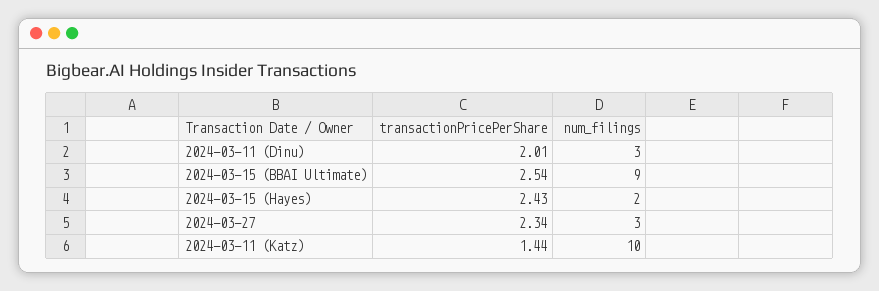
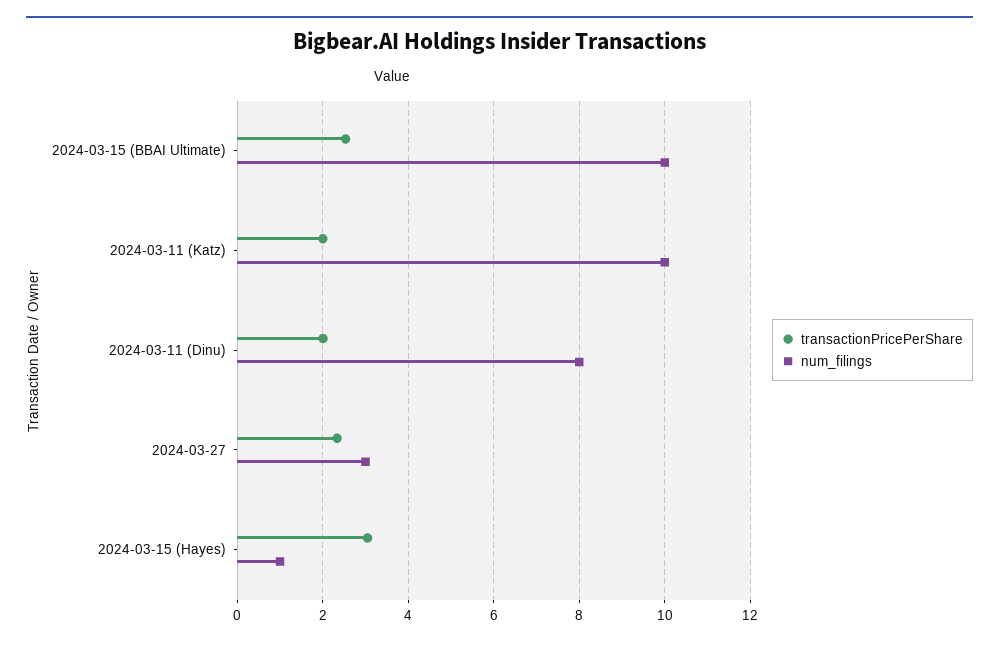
  {
    "transactionPricePerShare": {
      "2024-03-11 (Dinu)": 2.01,
      "2024-03-15 (BBAI Ultimate)": 2.54,
-     "2024-03-15 (Hayes)": 2.43,
+     "2024-03-15 (Hayes)": 3,
      "2024-03-27": 2.34,
-     "2024-03-11 (Katz)": 1.44
+     "2024-03-11 (Katz)": 2
    },
    "num_filings": {
-     "2024-03-11 (Dinu)": 3,
+     "2024-03-11 (Dinu)": 8,
-     "2024-03-15 (BBAI Ultimate)": 9,
+     "2024-03-15 (BBAI Ultimate)": 10,
-     "2024-03-15 (Hayes)": 2,
+     "2024-03-15 (Hayes)": 1,
      "2024-03-27": 3,
      "2024-03-11 (Katz)": 10
    }
  }

